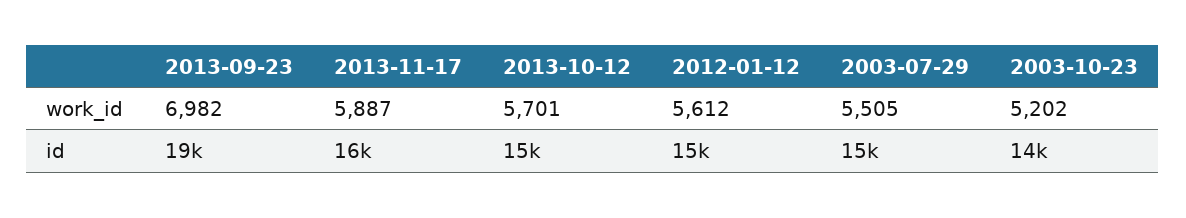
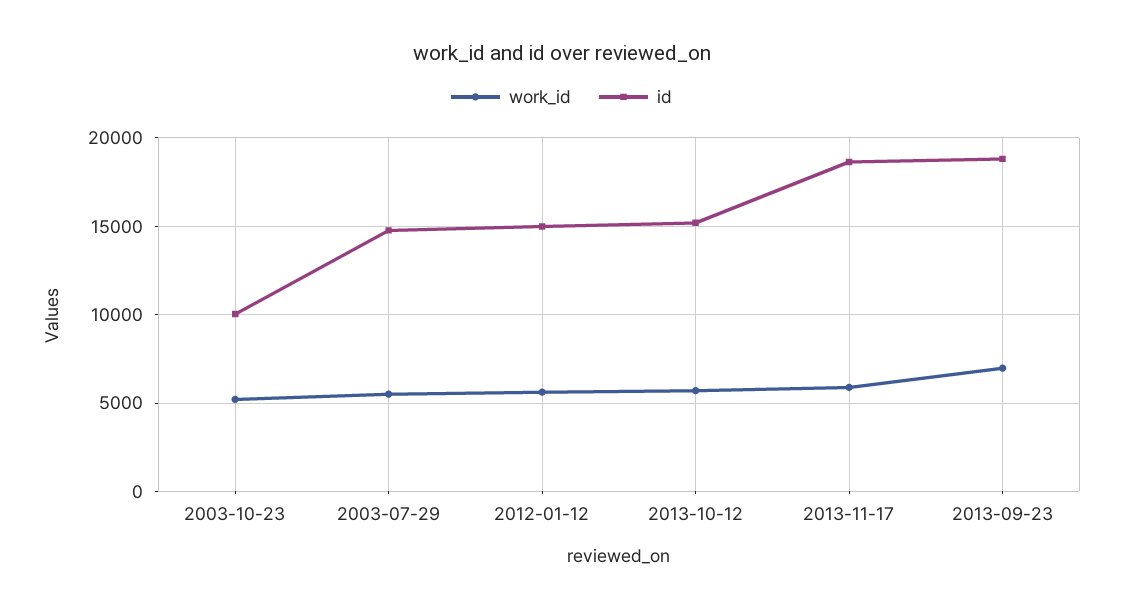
  {
    "work_id": {
      "2013-09-23": 6982,
      "2013-11-17": 5887,
      "2013-10-12": 5701,
      "2012-01-12": 5612,
      "2003-07-29": 5505,
      "2003-10-23": 5202
    },
    "id": {
      "2013-09-23": 19000,
-     "2013-11-17": 16000,
+     "2013-11-17": 18500,
      "2013-10-12": 15000,
      "2012-01-12": 15000,
      "2003-07-29": 15000,
-     "2003-10-23": 14000
+     "2003-10-23": 10000
    }
  }

